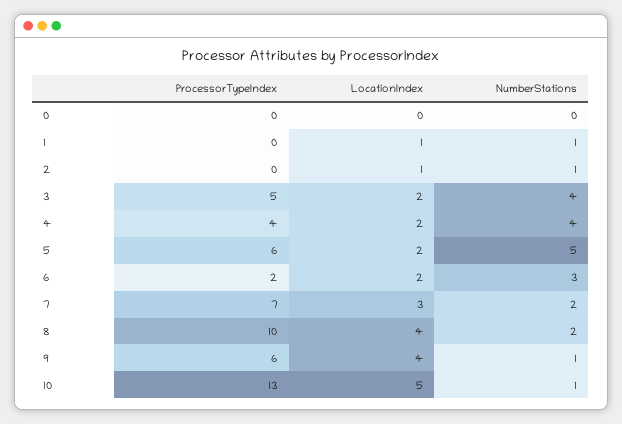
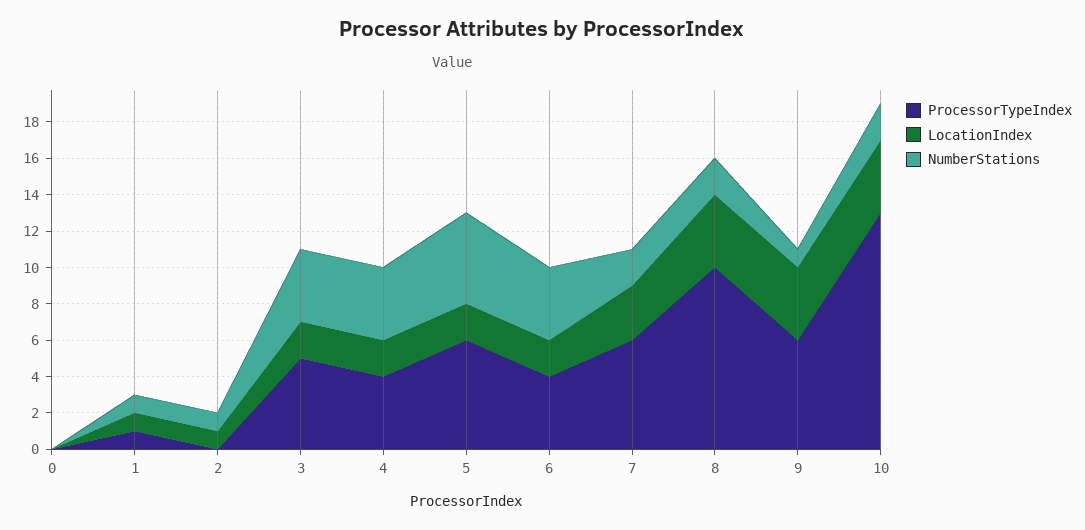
  {
    "ProcessorTypeIndex": {
      "0": 0,
-     "1": 0,
+     "1": 1,
      "2": 0,
      "3": 5,
      "4": 4,
      "5": 6,
-     "6": 2,
+     "6": 4,
-     "7": 7,
+     "7": 6,
      "8": 10,
      "9": 6,
      "10": 13
    },
    "LocationIndex": {
      "0": 0,
      "1": 1,
      "2": 1,
      "3": 2,
      "4": 2,
      "5": 2,
      "6": 2,
      "7": 3,
      "8": 4,
      "9": 4,
-     "10": 5
+     "10": 4
    },
    "NumberStations": {
      "0": 0,
      "1": 1,
      "2": 1,
      "3": 4,
      "4": 4,
      "5": 5,
-     "6": 3,
+     "6": 4,
      "7": 2,
      "8": 2,
      "9": 1,
-     "10": 1
+     "10": 2
    }
  }

